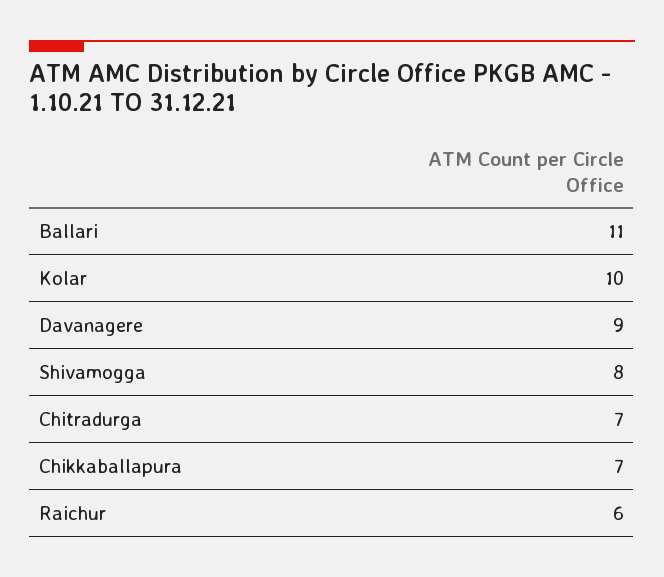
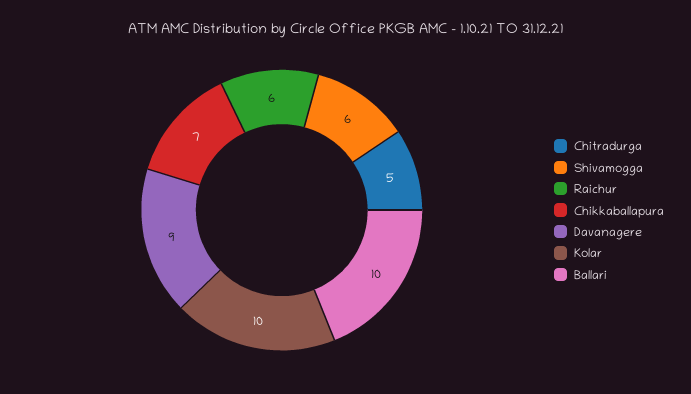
  {
-   "Ballari": 11,
+   "Ballari": 10,
    "Kolar": 10,
    "Davanagere": 9,
-   "Shivamogga": 8,
+   "Shivamogga": 6,
-   "Chitradurga": 7,
+   "Chitradurga": 5,
    "Chikkaballapura": 7,
    "Raichur": 6
  }

